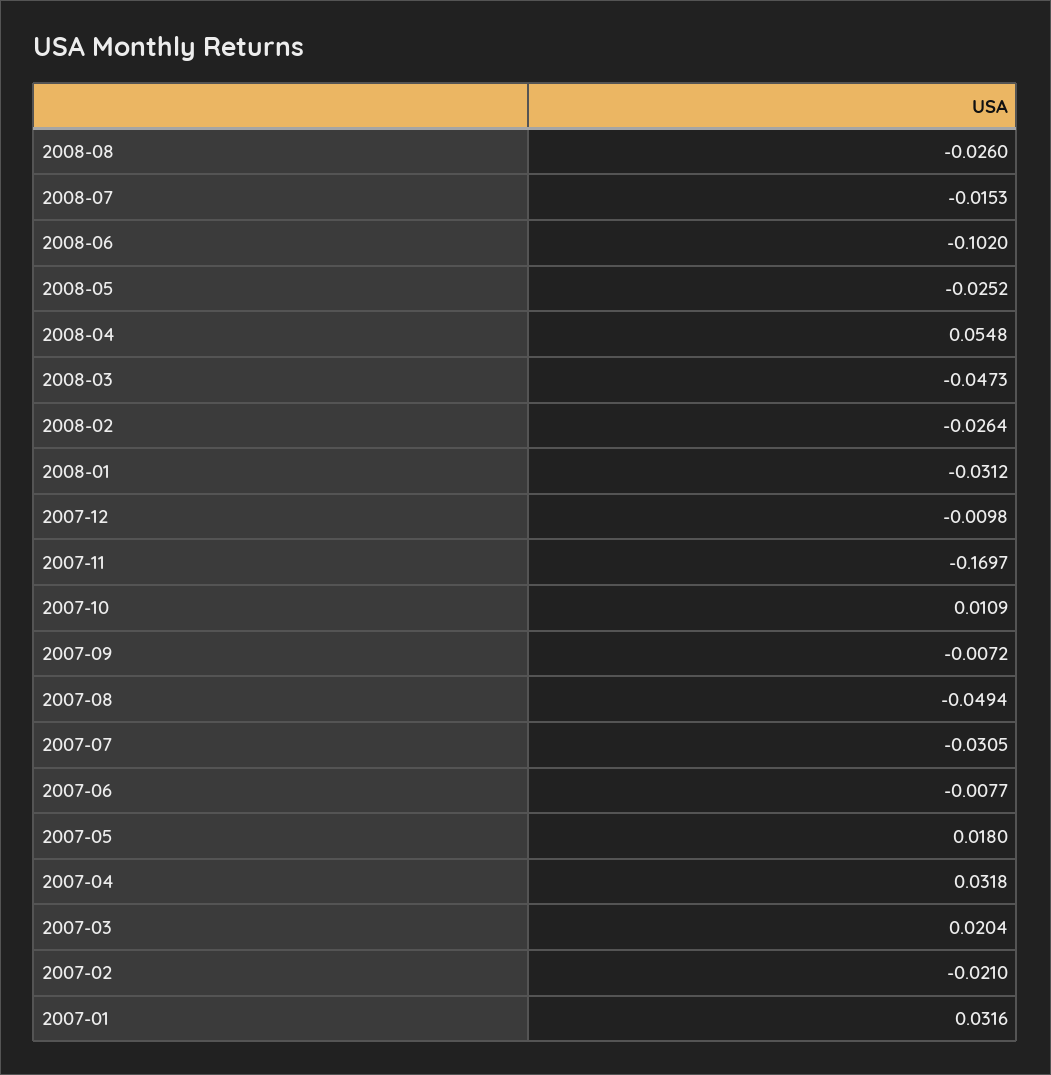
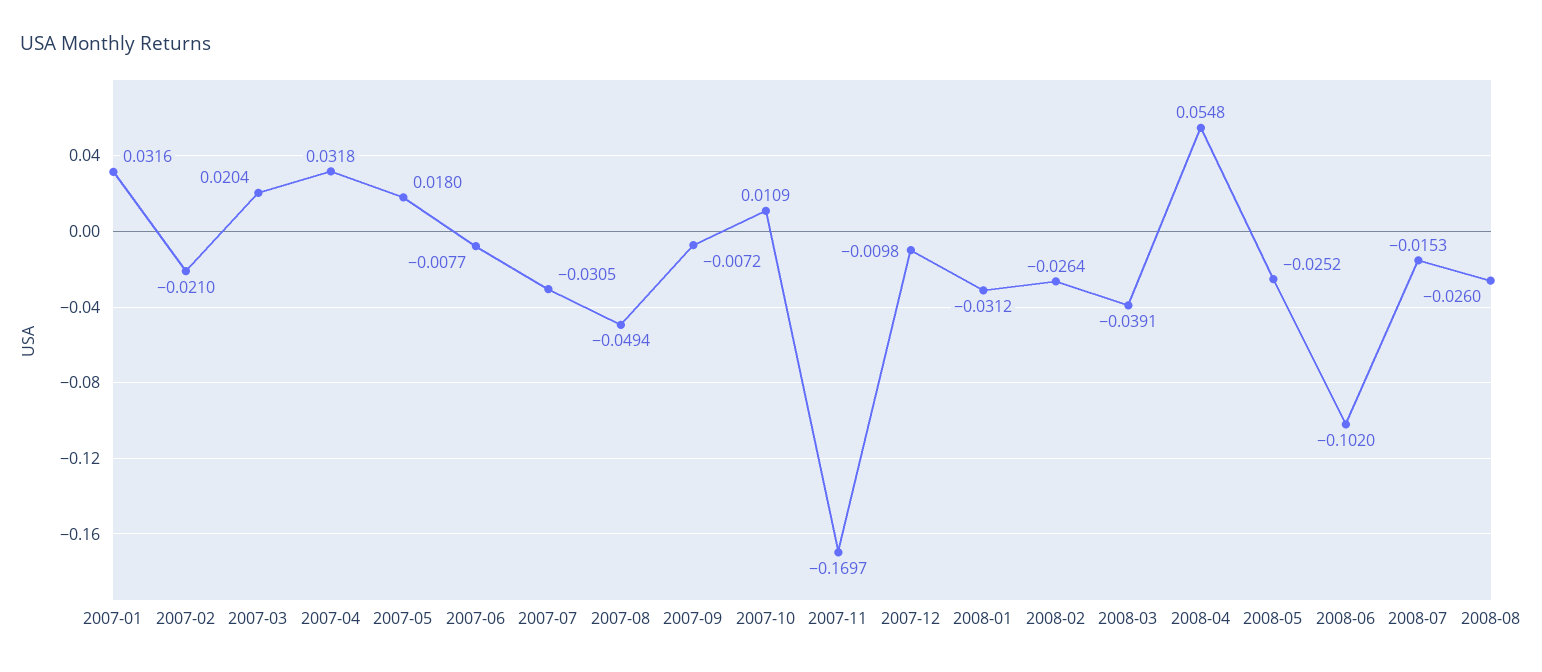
  {
    "2008-08": -0.026,
    "2008-07": -0.0153,
    "2008-06": -0.102,
    "2008-05": -0.0252,
    "2008-04": 0.0548,
-   "2008-03": -0.0473,
+   "2008-03": -0.0391,
    "2008-02": -0.0264,
    "2008-01": -0.0312,
    "2007-12": -0.0098,
    "2007-11": -0.1697,
    "2007-10": 0.0109,
    "2007-09": -0.0072,
    "2007-08": -0.0494,
    "2007-07": -0.0305,
    "2007-06": -0.0077,
    "2007-05": 0.018,
    "2007-04": 0.0318,
    "2007-03": 0.0204,
    "2007-02": -0.021,
    "2007-01": 0.0316
  }

